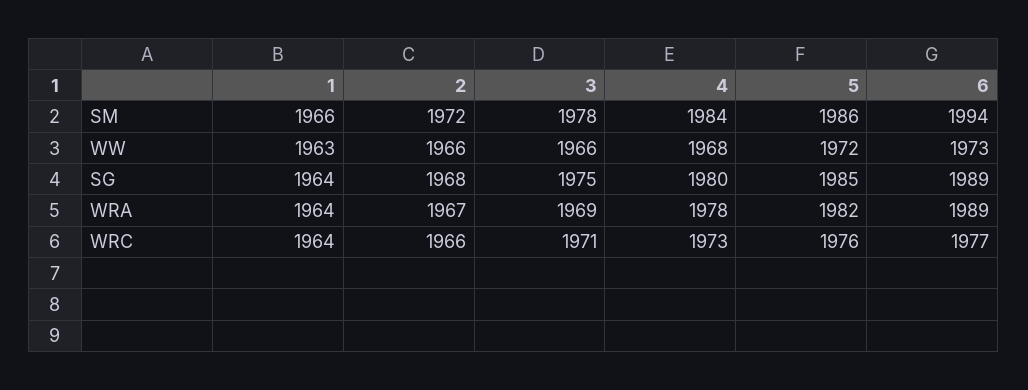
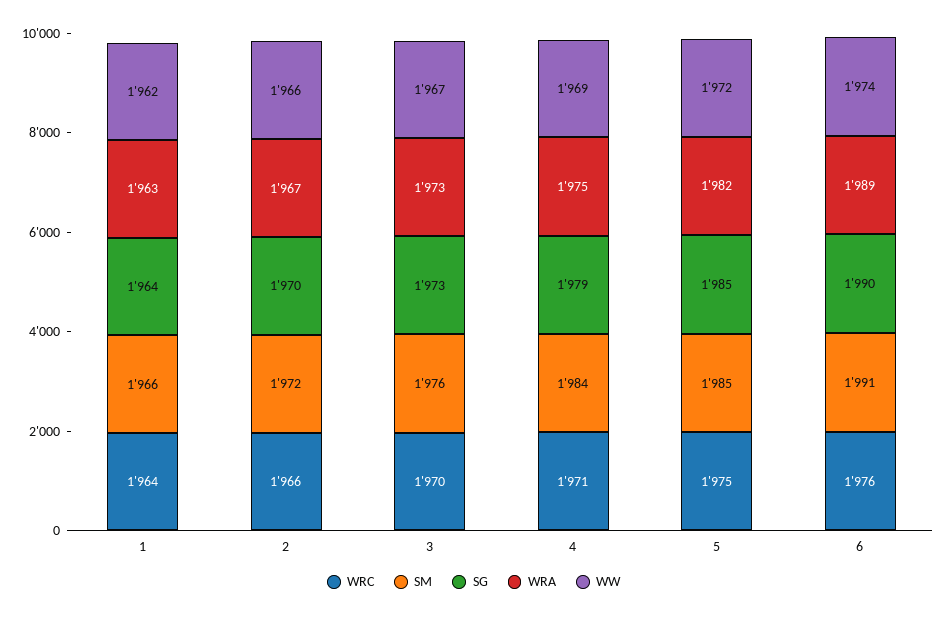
  {
    "SM": {
      "1": 1966,
      "2": 1972,
-     "3": 1978,
+     "3": 1976,
      "4": 1984,
-     "5": 1986,
+     "5": 1985,
-     "6": 1994
+     "6": 1991
    },
    "WW": {
-     "1": 1963,
+     "1": 1962,
      "2": 1966,
-     "3": 1966,
+     "3": 1967,
-     "4": 1968,
+     "4": 1969,
      "5": 1972,
-     "6": 1973
+     "6": 1974
    },
    "SG": {
      "1": 1964,
-     "2": 1968,
+     "2": 1970,
-     "3": 1975,
+     "3": 1973,
-     "4": 1980,
+     "4": 1979,
      "5": 1985,
-     "6": 1989
+     "6": 1990
    },
    "WRA": {
-     "1": 1964,
+     "1": 1963,
      "2": 1967,
-     "3": 1969,
+     "3": 1973,
-     "4": 1978,
+     "4": 1975,
      "5": 1982,
      "6": 1989
    },
    "WRC": {
      "1": 1964,
      "2": 1966,
-     "3": 1971,
+     "3": 1970,
-     "4": 1973,
+     "4": 1971,
-     "5": 1976,
+     "5": 1975,
-     "6": 1977
+     "6": 1976
    }
  }

